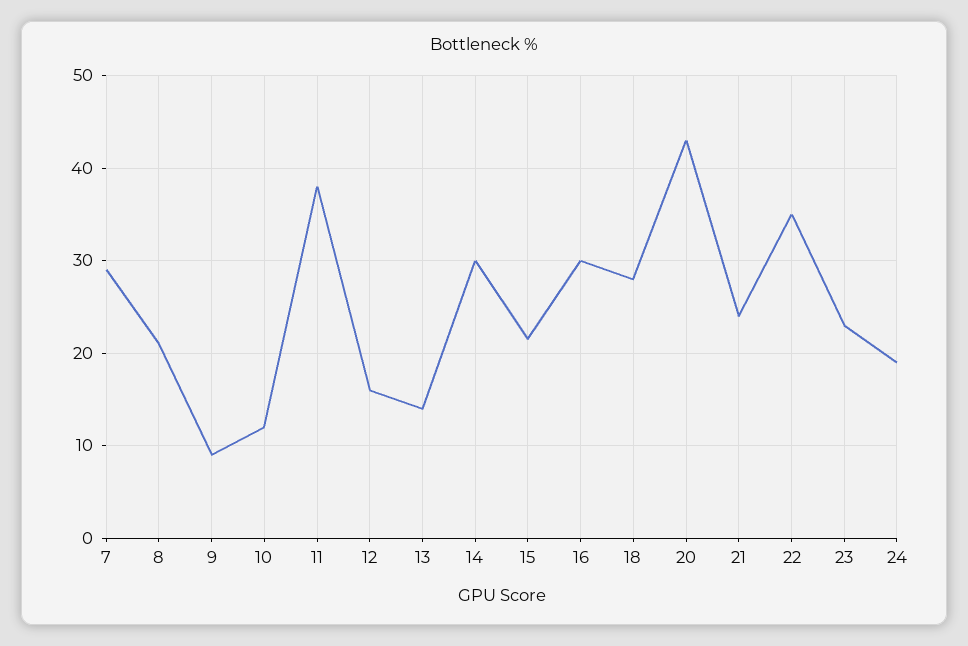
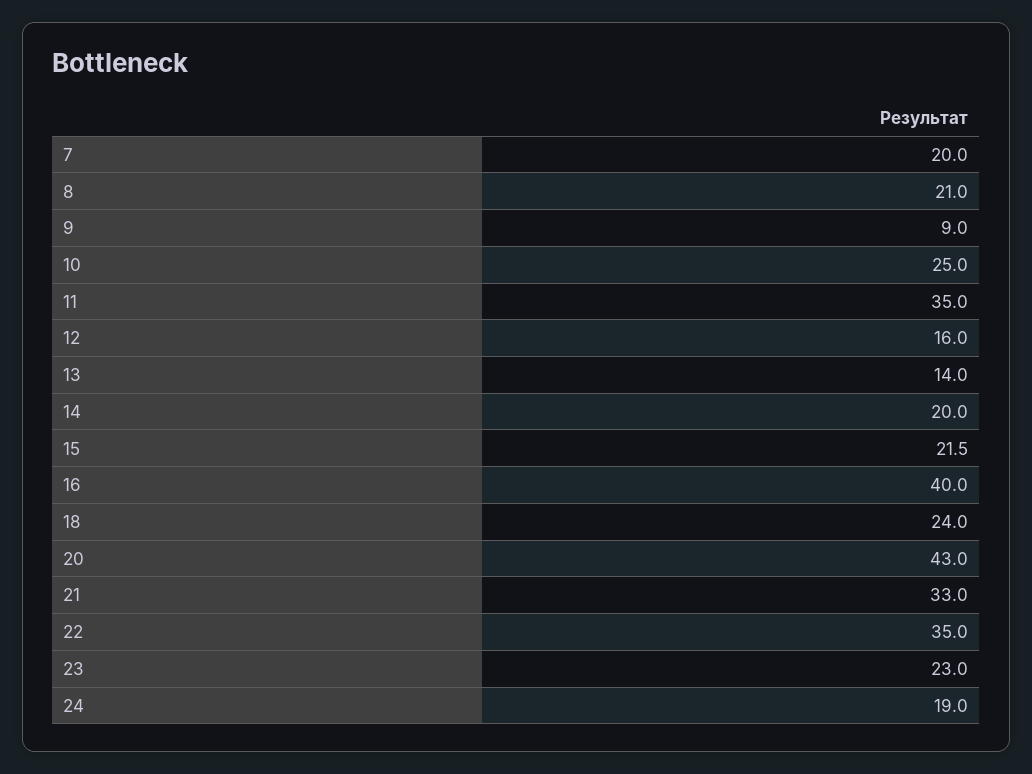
  {
-   "7": 29,
+   "7": 20,
    "8": 21,
    "9": 9,
-   "10": 12,
+   "10": 25,
-   "11": 38,
+   "11": 35,
    "12": 16,
    "13": 14,
-   "14": 30,
+   "14": 20,
    "15": 21.5,
-   "16": 30,
+   "16": 40,
-   "18": 28,
+   "18": 24,
    "20": 43,
-   "21": 24,
+   "21": 33,
    "22": 35,
    "23": 23,
    "24": 19
  }

